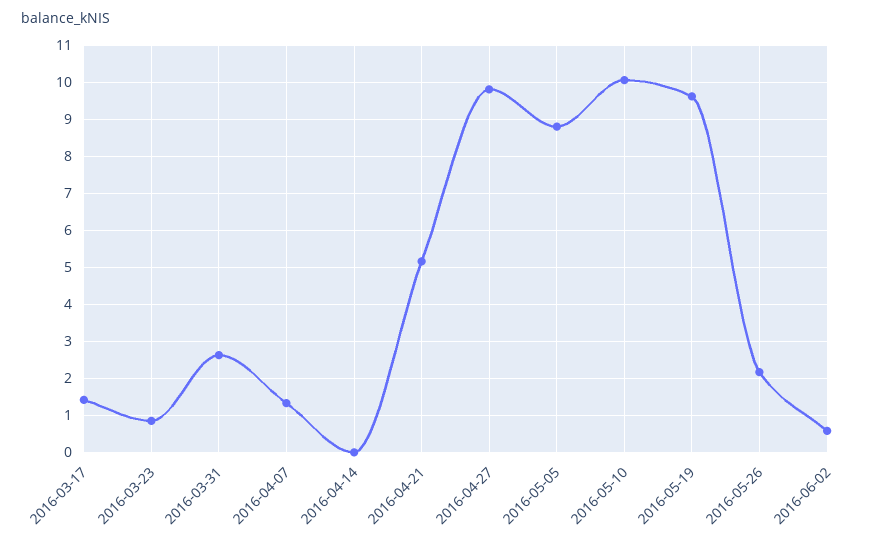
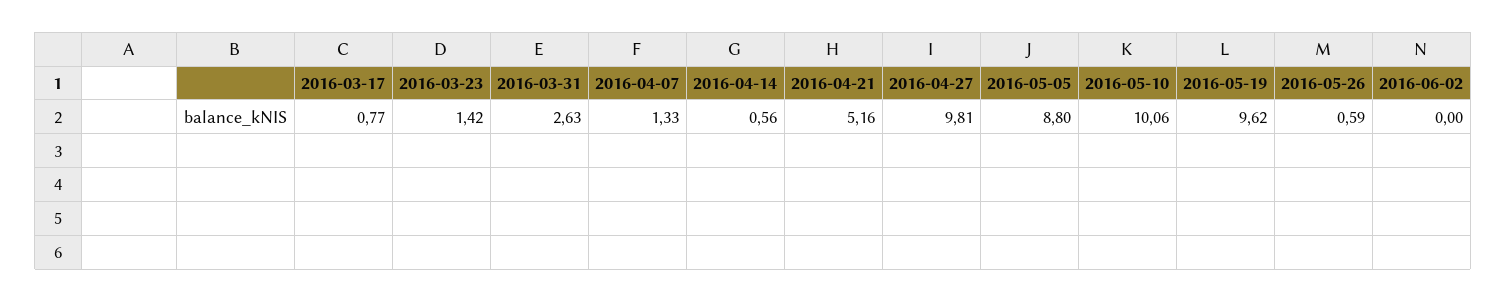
  {
-   "2016-03-17": 1.4,
+   "2016-03-17": 0.77,
-   "2016-03-23": 0.8,
+   "2016-03-23": 1.42,
    "2016-03-31": 2.63,
    "2016-04-07": 1.33,
-   "2016-04-14": 0,
+   "2016-04-14": 0.56,
    "2016-04-21": 5.16,
    "2016-04-27": 9.81,
    "2016-05-05": 8.8,
    "2016-05-10": 10.06,
    "2016-05-19": 9.62,
-   "2016-05-26": 2.2,
+   "2016-05-26": 0.59,
-   "2016-06-02": 0.6
+   "2016-06-02": 0
  }

